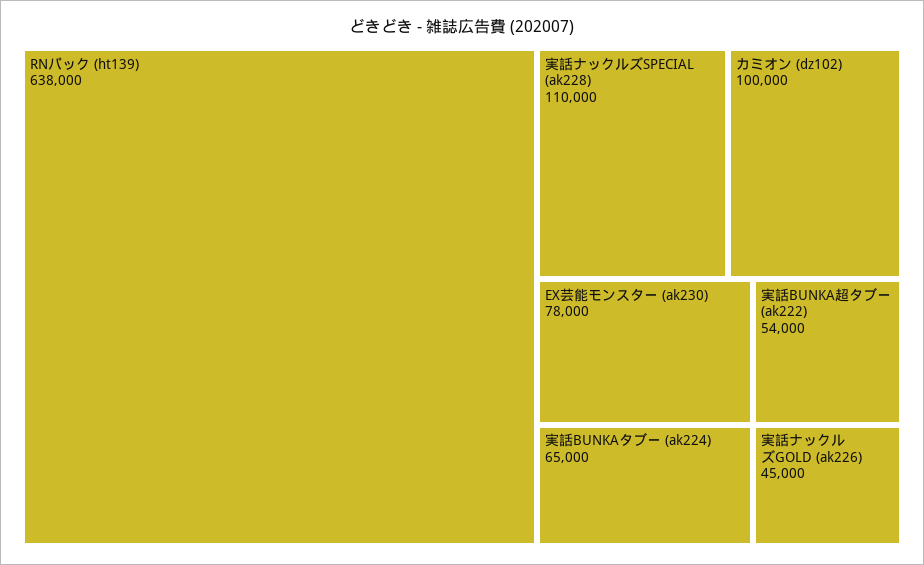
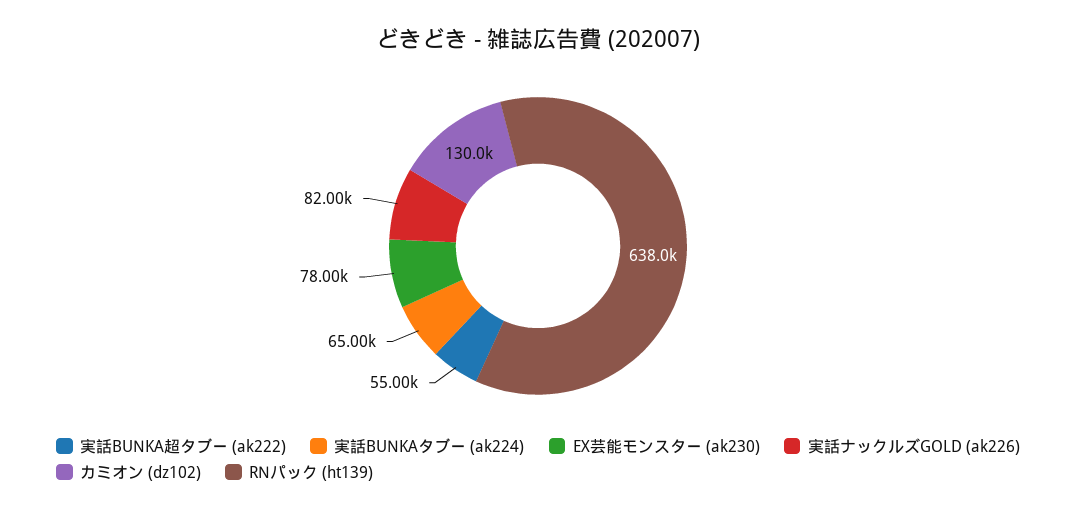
  {
    "RNパック (ht139)": 638000,
-   "実話ナックルズSPECIAL (ak228)": 110000,
-   "カミオン (dz102)": 100000,
+   "カミオン (dz102)": 130000,
    "EX芸能モンスター (ak230)": 78000,
    "実話BUNKAタブー (ak224)": 65000,
-   "実話BUNKA超タブー (ak222)": 54000,
+   "実話BUNKA超タブー (ak222)": 55000,
-   "実話ナックルズGOLD (ak226)": 45000
+   "実話ナックルズGOLD (ak226)": 82000
  }

